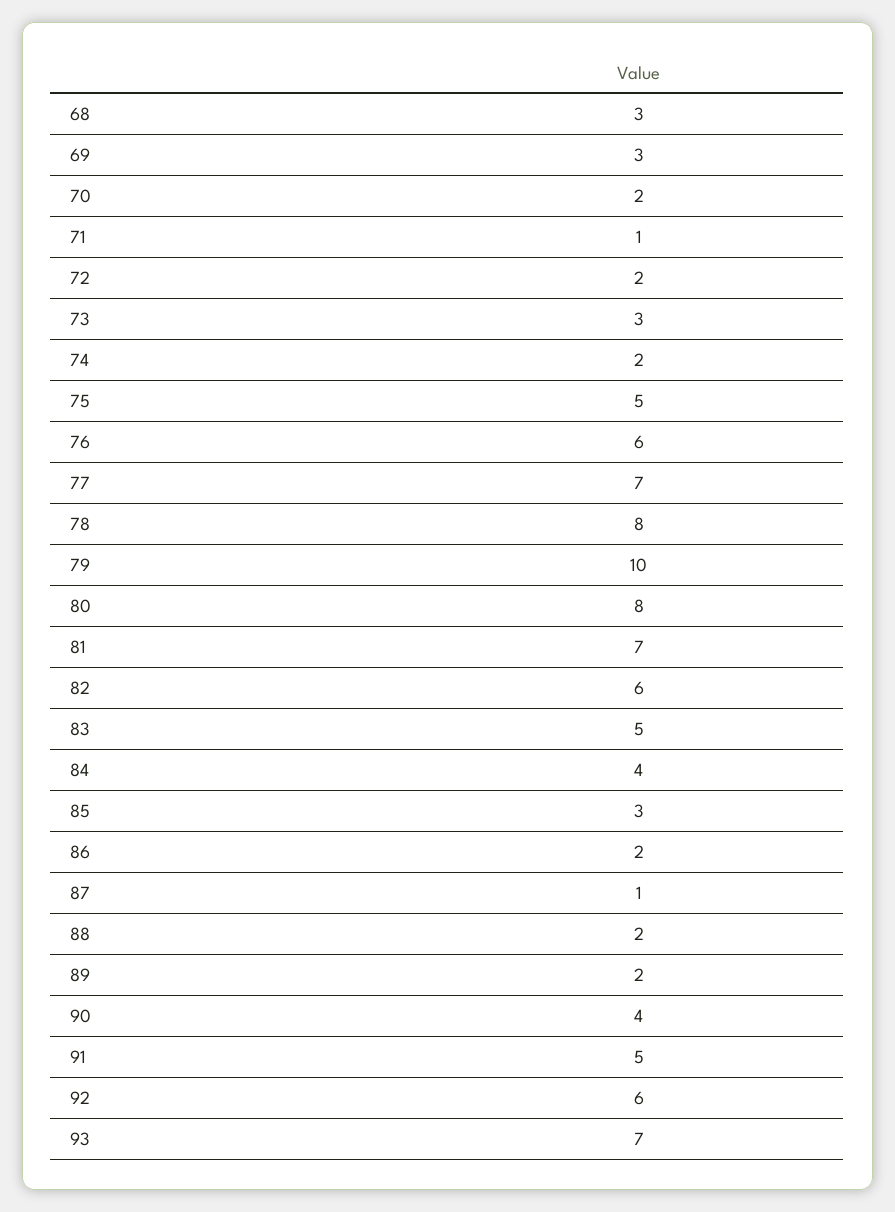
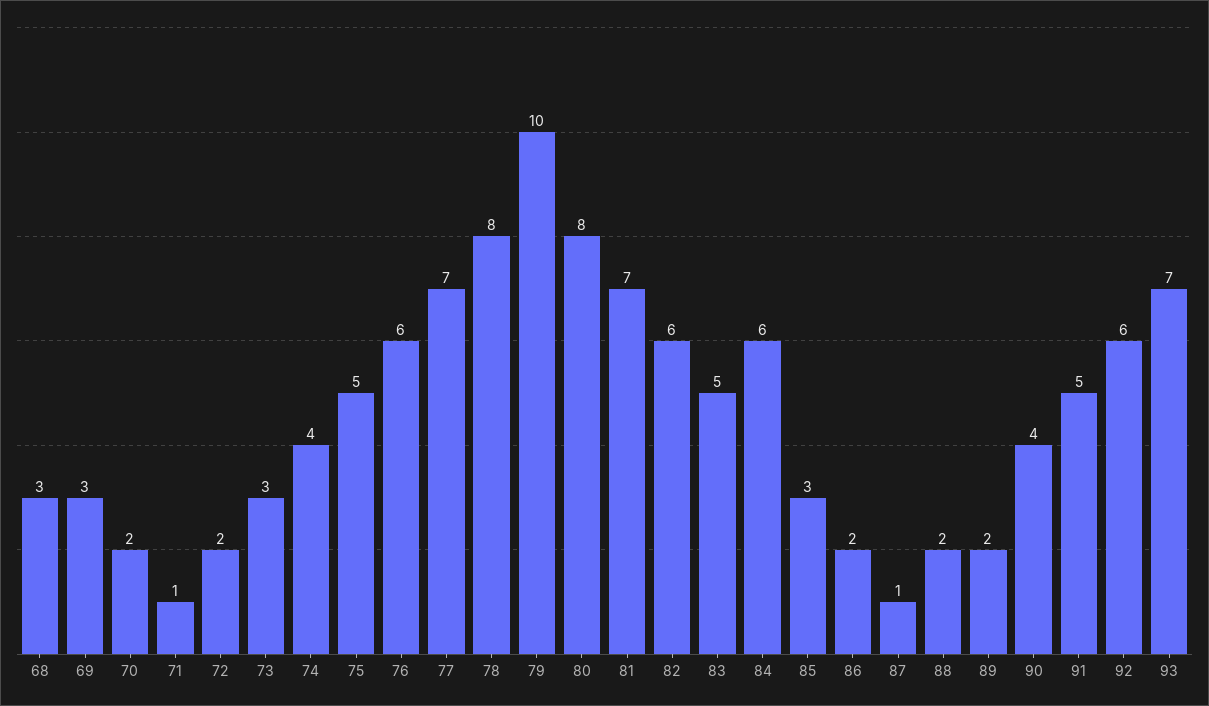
  {
    "68": 3,
    "69": 3,
    "70": 2,
    "71": 1,
    "72": 2,
    "73": 3,
-   "74": 2,
+   "74": 4,
    "75": 5,
    "76": 6,
    "77": 7,
    "78": 8,
    "79": 10,
    "80": 8,
    "81": 7,
    "82": 6,
    "83": 5,
-   "84": 4,
+   "84": 6,
    "85": 3,
    "86": 2,
    "87": 1,
    "88": 2,
    "89": 2,
    "90": 4,
    "91": 5,
    "92": 6,
    "93": 7
  }

